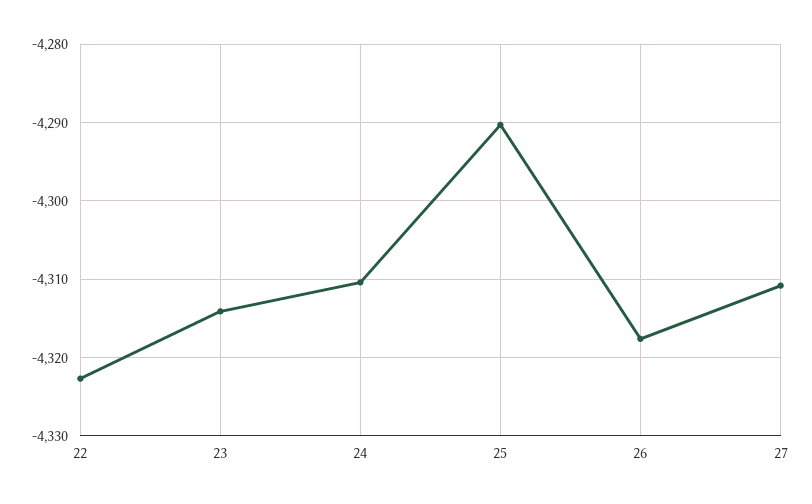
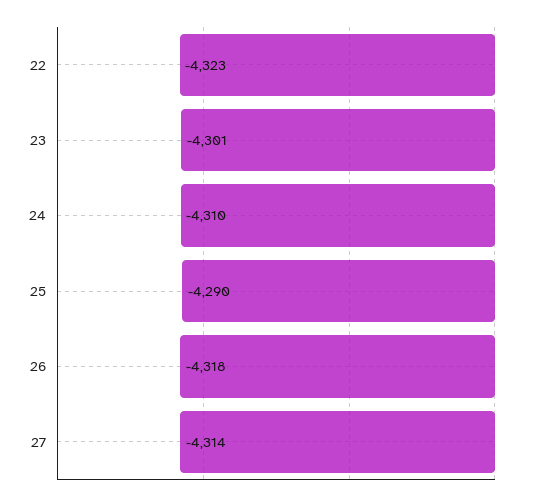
  {
    "22": -4323,
-   "23": -4314,
+   "23": -4301,
    "24": -4310,
    "25": -4290,
    "26": -4318,
-   "27": -4311
+   "27": -4314
  }

